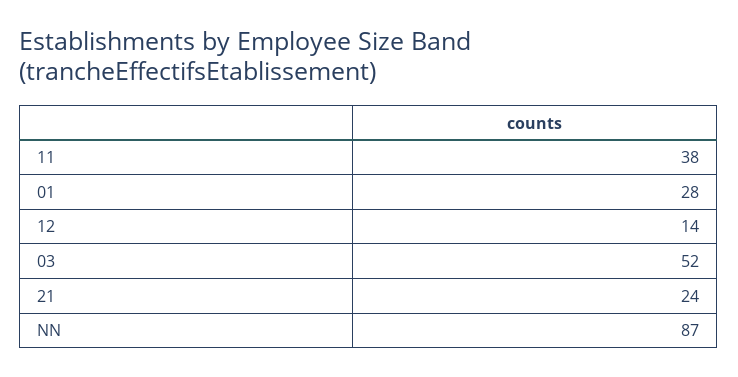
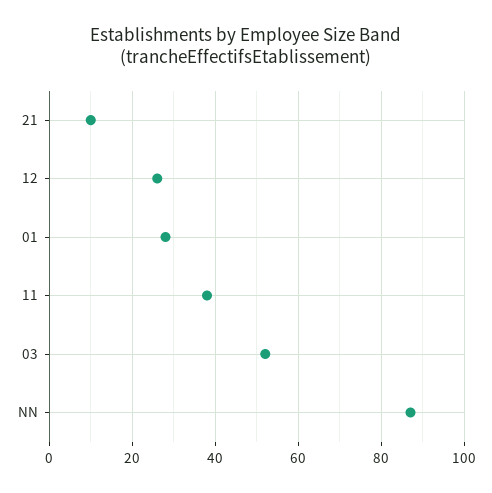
  {
    "11": 38,
    "01": 28,
-   "12": 14,
+   "12": 25,
    "03": 52,
-   "21": 24,
+   "21": 10,
    "NN": 87
  }

